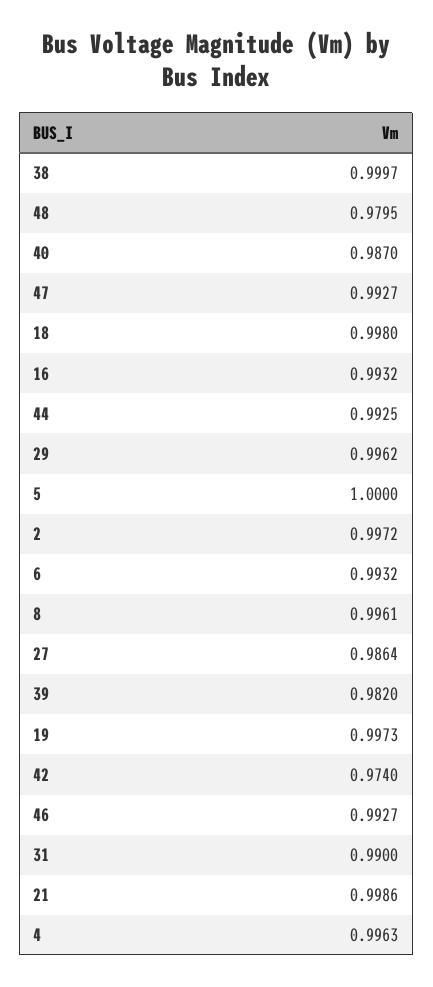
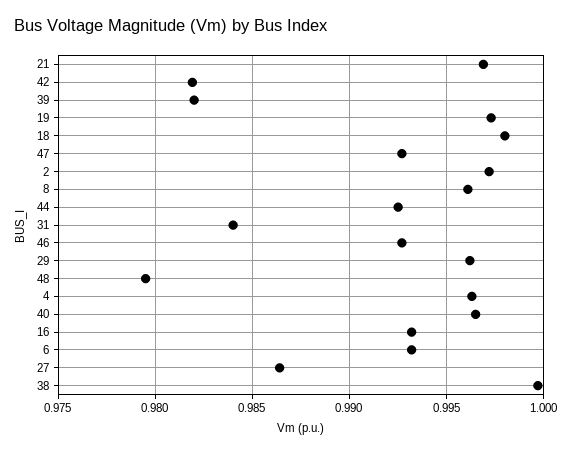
  {
    "38": 0.9997,
    "48": 0.9795,
-   "40": 0.987,
+   "40": 0.9965,
    "47": 0.9927,
    "18": 0.998,
    "16": 0.9932,
    "44": 0.9925,
    "29": 0.9962,
-   "5": 1,
    "2": 0.9972,
    "6": 0.9932,
    "8": 0.9961,
    "27": 0.9864,
    "39": 0.982,
    "19": 0.9973,
-   "42": 0.974,
+   "42": 0.982,
    "46": 0.9927,
-   "31": 0.99,
+   "31": 0.984,
-   "21": 0.9986,
+   "21": 0.997,
    "4": 0.9963
  }

